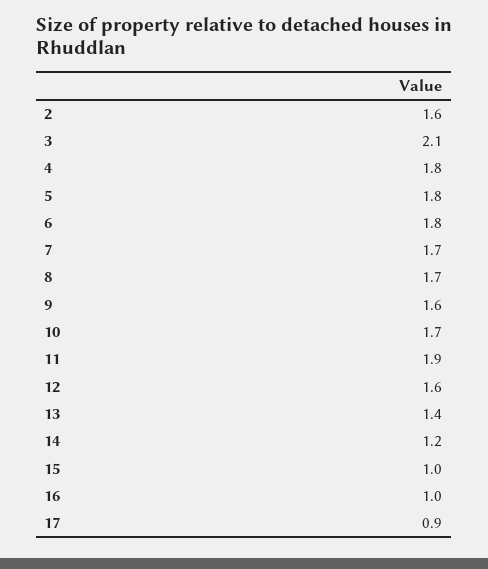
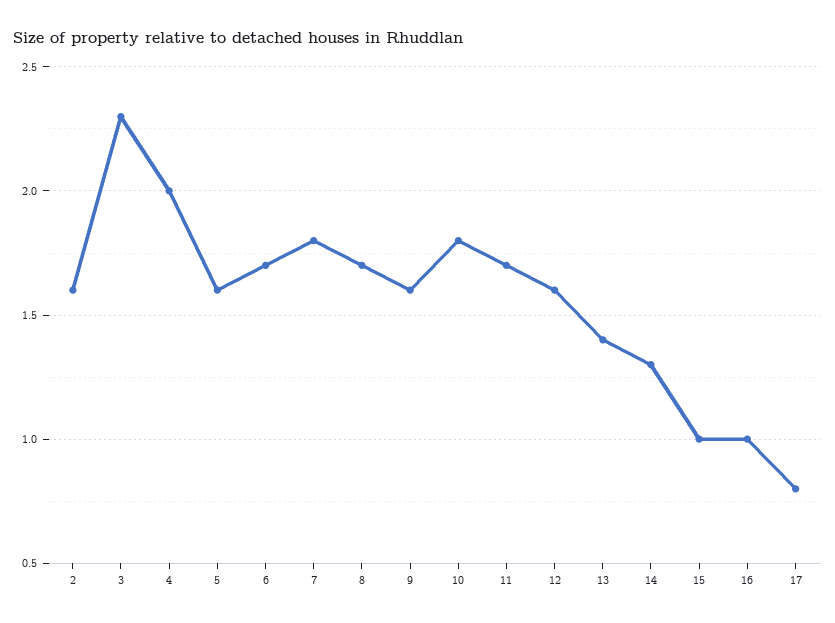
  {
    "2": 1.6,
-   "3": 2.1,
+   "3": 2.3,
-   "4": 1.8,
+   "4": 2,
-   "5": 1.8,
+   "5": 1.6,
-   "6": 1.8,
+   "6": 1.7,
-   "7": 1.7,
+   "7": 1.8,
    "8": 1.7,
    "9": 1.6,
-   "10": 1.7,
+   "10": 1.8,
-   "11": 1.9,
+   "11": 1.7,
    "12": 1.6,
    "13": 1.4,
-   "14": 1.2,
+   "14": 1.3,
    "15": 1,
    "16": 1,
-   "17": 0.9
+   "17": 0.8
  }

